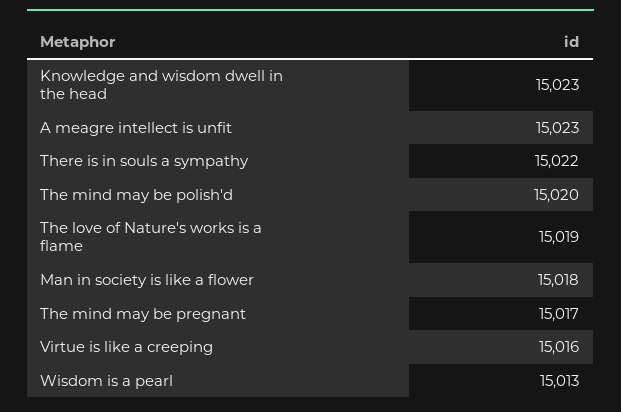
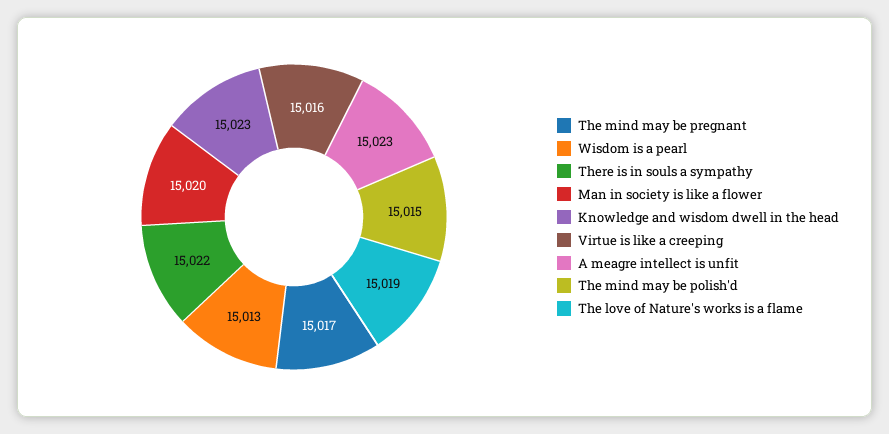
  {
    "Knowledge and wisdom dwell in the head": 15023,
    "A meagre intellect is unfit": 15023,
    "There is in souls a sympathy": 15022,
-   "The mind may be polish'd": 15020,
+   "The mind may be polish'd": 15015,
    "The love of Nature's works is a flame": 15019,
-   "Man in society is like a flower": 15018,
+   "Man in society is like a flower": 15020,
    "The mind may be pregnant": 15017,
    "Virtue is like a creeping": 15016,
    "Wisdom is a pearl": 15013
  }

